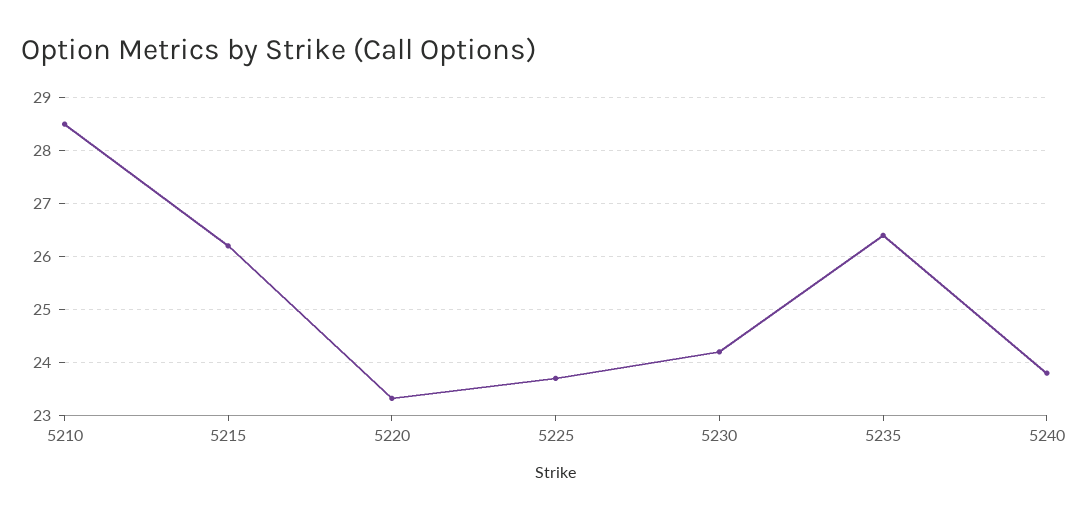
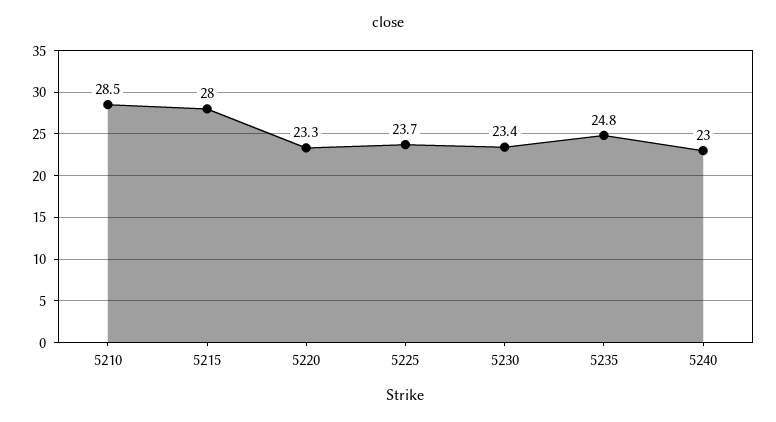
  {
    "5210": 28.5,
-   "5215": 26.2,
+   "5215": 28,
    "5220": 23.3,
    "5225": 23.7,
-   "5230": 24.2,
+   "5230": 23.4,
-   "5235": 26.4,
+   "5235": 24.8,
-   "5240": 23.8
+   "5240": 23
  }

